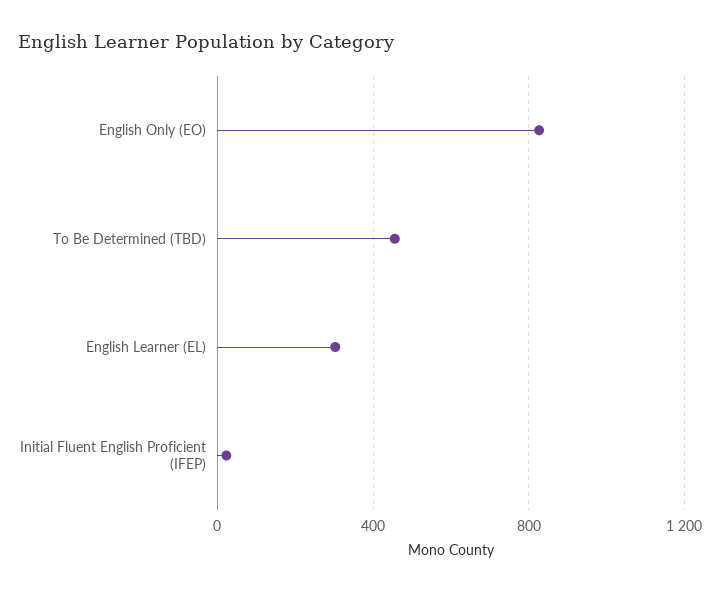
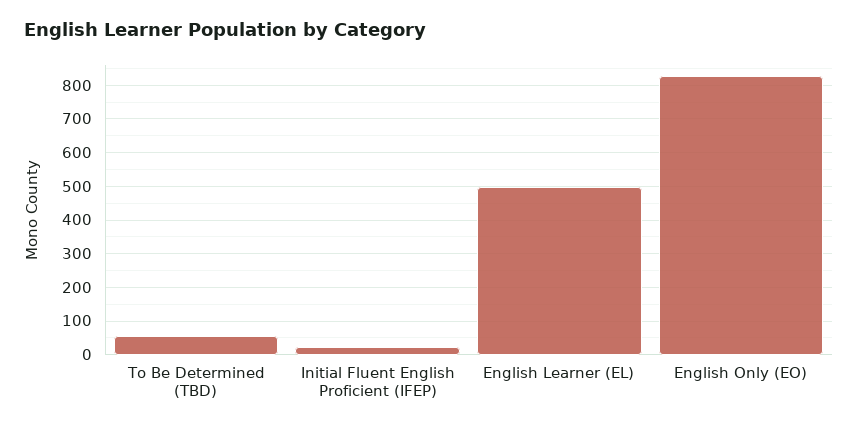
  {
    "English Only (EO)": 820,
-   "To Be Determined (TBD)": 450,
+   "To Be Determined (TBD)": 60,
-   "English Learner (EL)": 300,
+   "English Learner (EL)": 500,
    "Initial Fluent English Proficient (IFEP)": 20
  }

